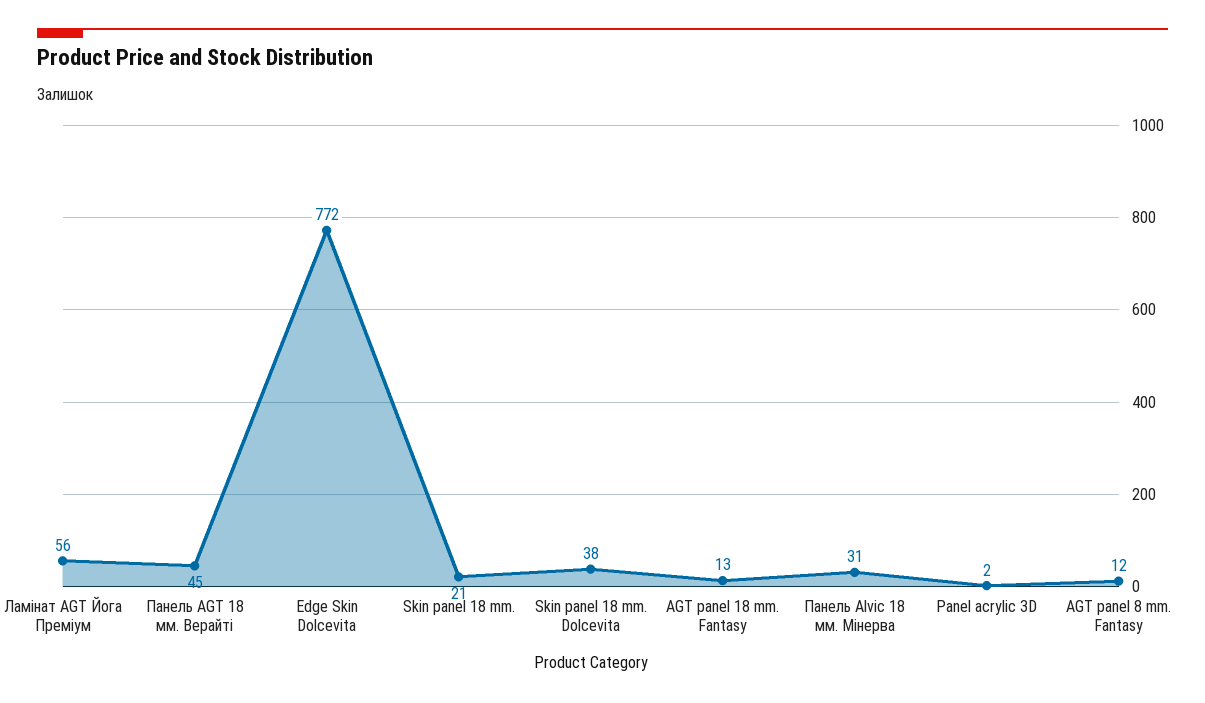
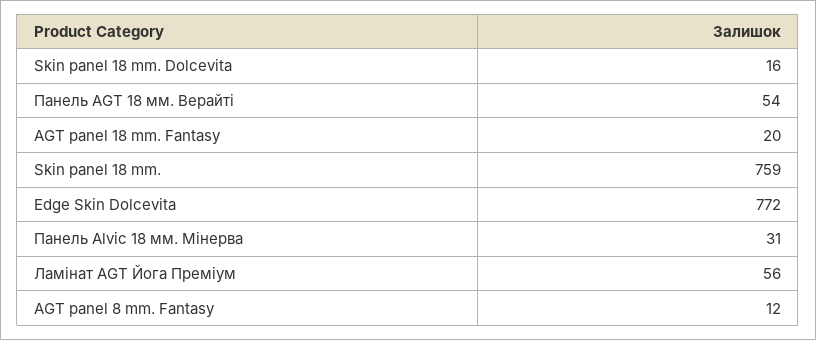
  {
    "Ламінат AGT Йога Преміум": 56,
-   "Панель AGT 18 мм. Верайті": 45,
+   "Панель AGT 18 мм. Верайті": 54,
    "Edge Skin Dolcevita": 772,
-   "Skin panel 18 mm.": 21,
+   "Skin panel 18 mm.": 759,
-   "Skin panel 18 mm. Dolcevita": 38,
+   "Skin panel 18 mm. Dolcevita": 16,
-   "AGT panel 18 mm. Fantasy": 13,
+   "AGT panel 18 mm. Fantasy": 20,
    "Панель Alvic 18 мм. Мінерва": 31,
-   "Panel acrylic 3D": 2,
    "AGT panel 8 mm. Fantasy": 12
  }

